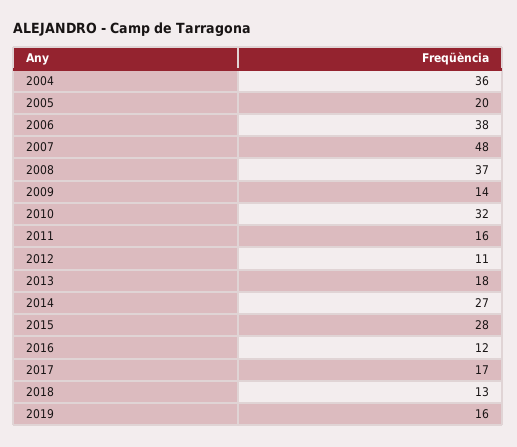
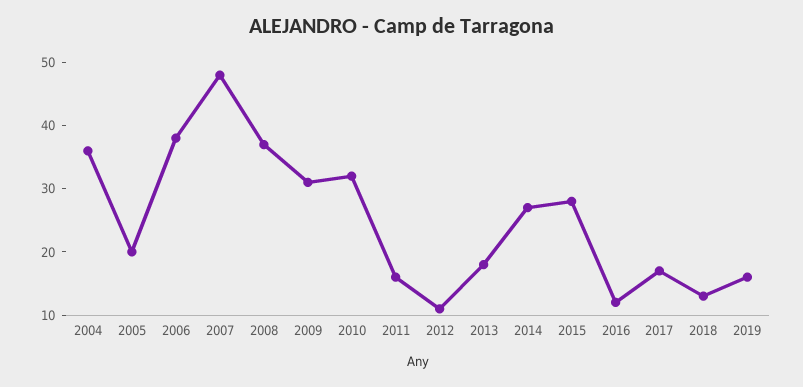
  {
    "2004": 36,
    "2005": 20,
    "2006": 38,
    "2007": 48,
    "2008": 37,
-   "2009": 14,
+   "2009": 30,
    "2010": 32,
    "2011": 16,
    "2012": 11,
    "2013": 18,
    "2014": 27,
    "2015": 28,
    "2016": 12,
    "2017": 17,
    "2018": 13,
    "2019": 16
  }

